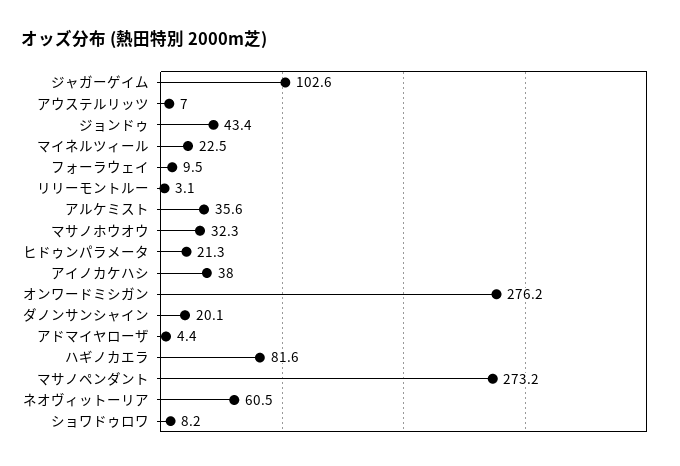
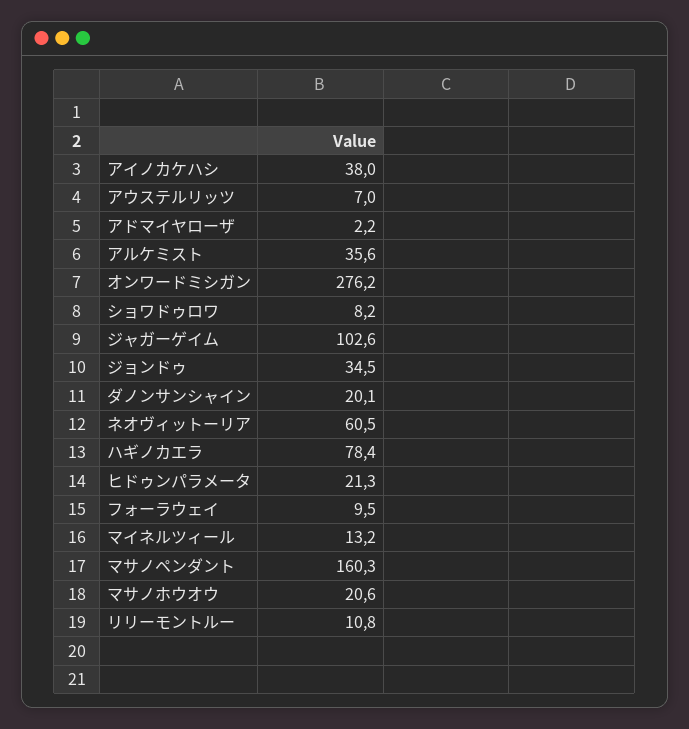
  {
    "ジャガーゲイム": 102.6,
    "アウステルリッツ": 7,
-   "ジョンドゥ": 43.4,
+   "ジョンドゥ": 34.5,
-   "マイネルツィール": 22.5,
+   "マイネルツィール": 13.2,
    "フォーラウェイ": 9.5,
-   "リリーモントルー": 3.1,
+   "リリーモントルー": 10.8,
    "アルケミスト": 35.6,
-   "マサノホウオウ": 32.3,
+   "マサノホウオウ": 20.6,
    "ヒドゥンパラメータ": 21.3,
    "アイノカケハシ": 38,
    "オンワードミシガン": 276.2,
    "ダノンサンシャイン": 20.1,
-   "アドマイヤローザ": 4.4,
+   "アドマイヤローザ": 2.2,
-   "ハギノカエラ": 81.6,
+   "ハギノカエラ": 78.4,
-   "マサノペンダント": 273.2,
+   "マサノペンダント": 160.3,
    "ネオヴィットーリア": 60.5,
    "ショワドゥロワ": 8.2
  }

